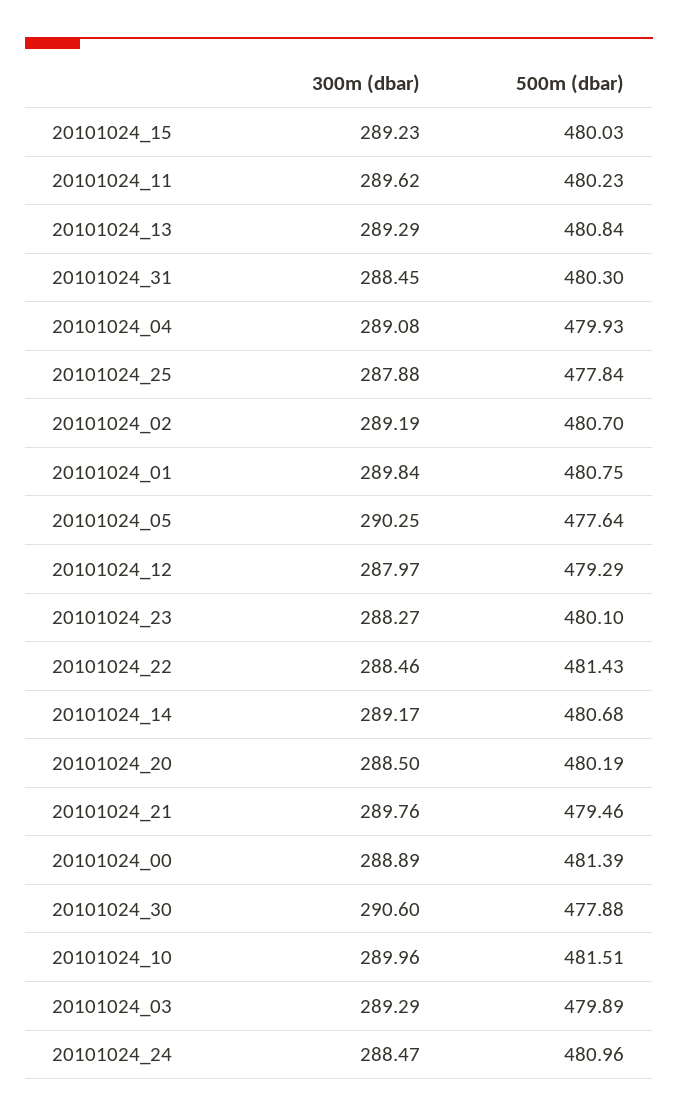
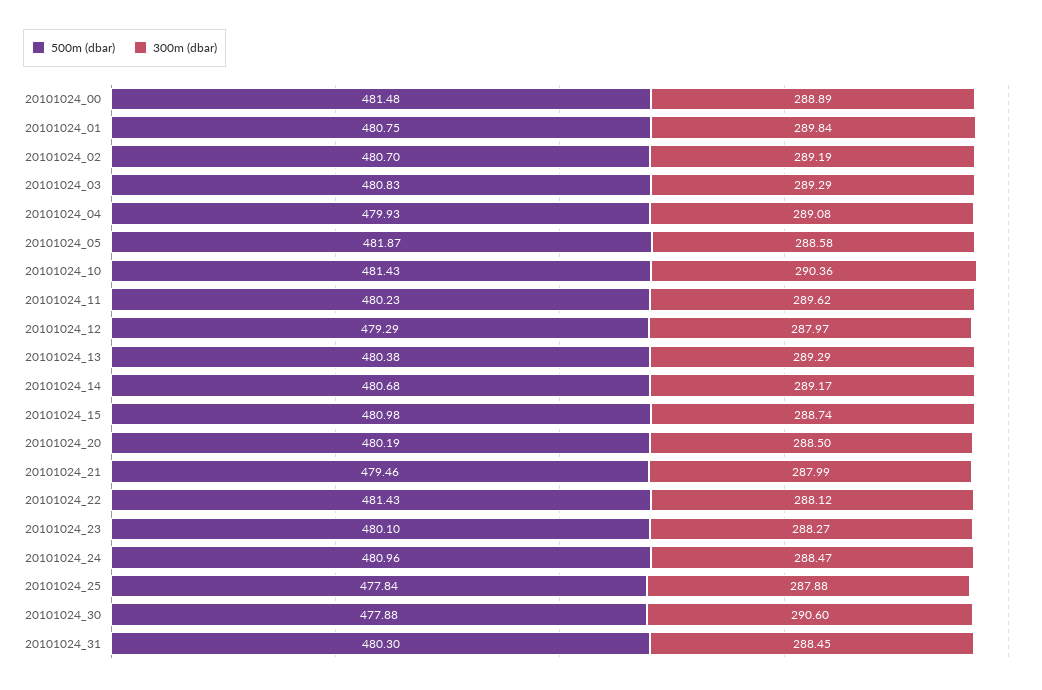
  {
    "300m (dbar)": {
-     "20101024_15": 289.23,
+     "20101024_15": 288.74,
      "20101024_11": 289.62,
      "20101024_13": 289.29,
      "20101024_31": 288.45,
      "20101024_04": 289.08,
      "20101024_25": 287.88,
      "20101024_02": 289.19,
      "20101024_01": 289.84,
-     "20101024_05": 290.25,
+     "20101024_05": 288.58,
      "20101024_12": 287.97,
      "20101024_23": 288.27,
-     "20101024_22": 288.46,
+     "20101024_22": 288.12,
      "20101024_14": 289.17,
      "20101024_20": 288.5,
-     "20101024_21": 289.76,
+     "20101024_21": 287.99,
      "20101024_00": 288.89,
      "20101024_30": 290.6,
-     "20101024_10": 289.96,
+     "20101024_10": 290.36,
      "20101024_03": 289.29,
      "20101024_24": 288.47
    },
    "500m (dbar)": {
-     "20101024_15": 480.03,
+     "20101024_15": 480.98,
      "20101024_11": 480.23,
-     "20101024_13": 480.84,
+     "20101024_13": 480.38,
      "20101024_31": 480.3,
      "20101024_04": 479.93,
      "20101024_25": 477.84,
      "20101024_02": 480.7,
      "20101024_01": 480.75,
-     "20101024_05": 477.64,
+     "20101024_05": 481.87,
      "20101024_12": 479.29,
      "20101024_23": 480.1,
      "20101024_22": 481.43,
      "20101024_14": 480.68,
      "20101024_20": 480.19,
      "20101024_21": 479.46,
-     "20101024_00": 481.39,
+     "20101024_00": 481.48,
      "20101024_30": 477.88,
-     "20101024_10": 481.51,
+     "20101024_10": 481.43,
-     "20101024_03": 479.89,
+     "20101024_03": 480.83,
      "20101024_24": 480.96
    }
  }

